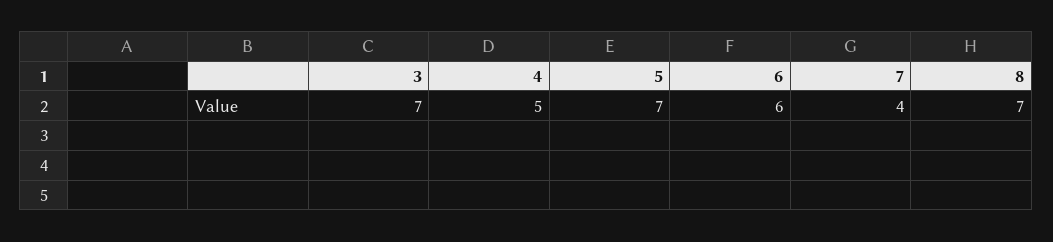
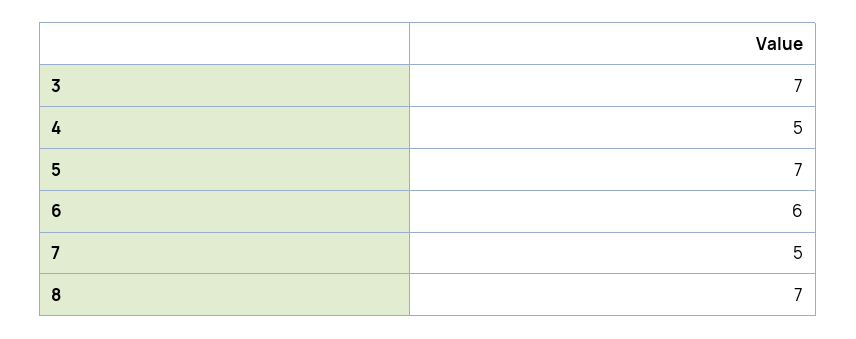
  {
    "3": 7,
    "4": 5,
    "5": 7,
    "6": 6,
-   "7": 4,
+   "7": 5,
    "8": 7
  }

